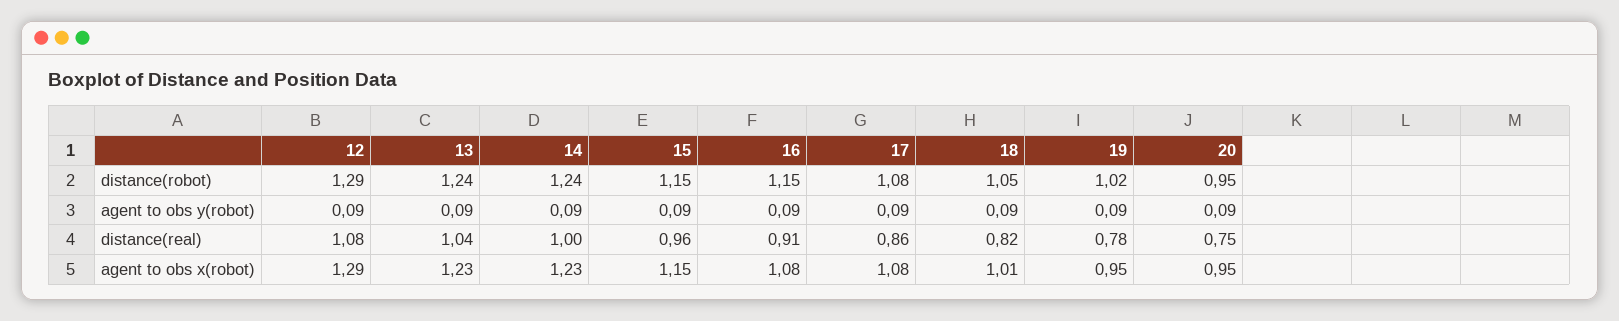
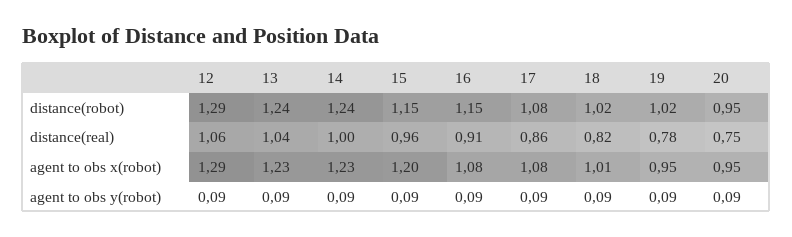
  {
    "12": {
      "distance(robot)": 1.29,
      "agent to obs y(robot)": 0.09,
-     "distance(real)": 1.08,
+     "distance(real)": 1.06,
      "agent to obs x(robot)": 1.29
    },
    "13": {
      "distance(robot)": 1.24,
      "agent to obs y(robot)": 0.09,
      "distance(real)": 1.04,
      "agent to obs x(robot)": 1.23
    },
    "14": {
      "distance(robot)": 1.24,
      "agent to obs y(robot)": 0.09,
      "distance(real)": 1,
      "agent to obs x(robot)": 1.23
    },
    "15": {
      "distance(robot)": 1.15,
      "agent to obs y(robot)": 0.09,
      "distance(real)": 0.96,
-     "agent to obs x(robot)": 1.15
+     "agent to obs x(robot)": 1.2
    },
    "16": {
      "distance(robot)": 1.15,
      "agent to obs y(robot)": 0.09,
      "distance(real)": 0.91,
      "agent to obs x(robot)": 1.08
    },
    "17": {
      "distance(robot)": 1.08,
      "agent to obs y(robot)": 0.09,
      "distance(real)": 0.86,
      "agent to obs x(robot)": 1.08
    },
    "18": {
-     "distance(robot)": 1.05,
+     "distance(robot)": 1.02,
      "agent to obs y(robot)": 0.09,
      "distance(real)": 0.82,
      "agent to obs x(robot)": 1.01
    },
    "19": {
      "distance(robot)": 1.02,
      "agent to obs y(robot)": 0.09,
      "distance(real)": 0.78,
      "agent to obs x(robot)": 0.95
    },
    "20": {
      "distance(robot)": 0.95,
      "agent to obs y(robot)": 0.09,
      "distance(real)": 0.75,
      "agent to obs x(robot)": 0.95
    }
  }

